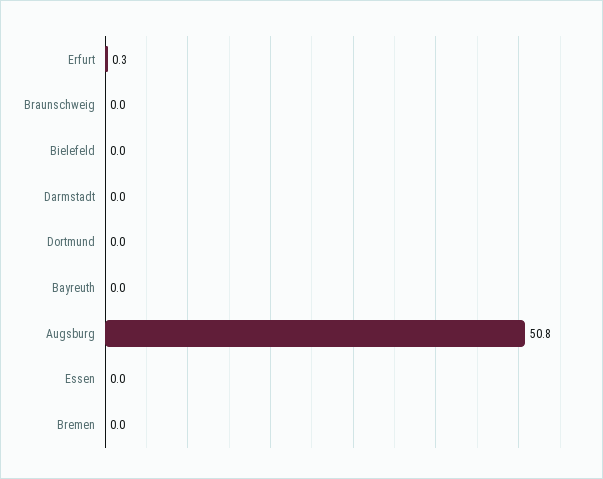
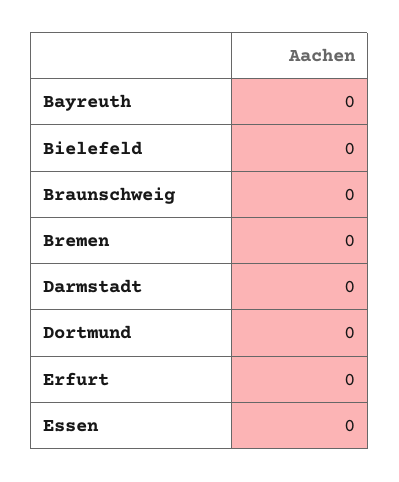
  {
-   "Erfurt": 0.3,
+   "Erfurt": 0,
    "Braunschweig": 0,
    "Bielefeld": 0,
    "Darmstadt": 0,
    "Dortmund": 0,
    "Bayreuth": 0,
-   "Augsburg": 50.8,
    "Essen": 0,
    "Bremen": 0
  }

